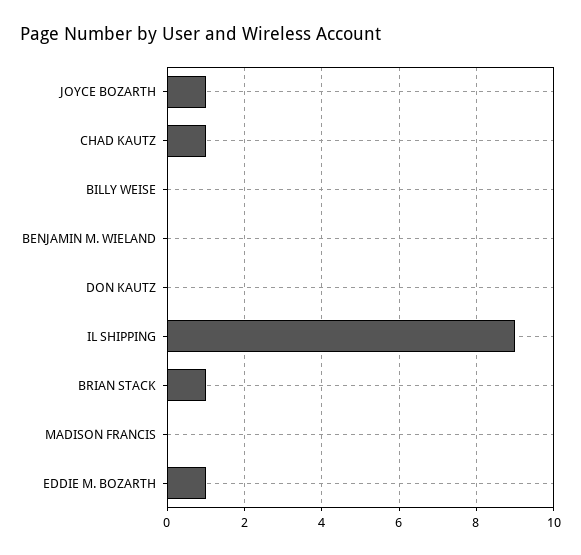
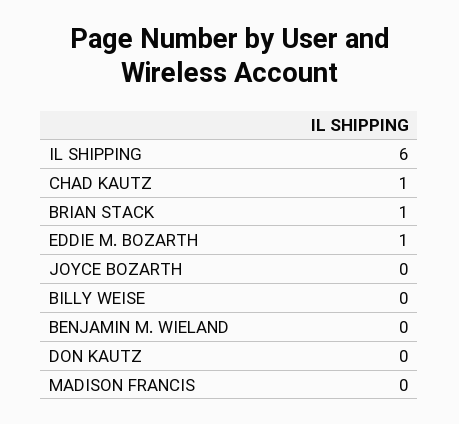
  {
-   "JOYCE BOZARTH": 1,
+   "JOYCE BOZARTH": 0,
    "CHAD KAUTZ": 1,
    "BILLY WEISE": 0,
    "BENJAMIN M. WIELAND": 0,
    "DON KAUTZ": 0,
-   "IL SHIPPING": 9,
+   "IL SHIPPING": 6,
    "BRIAN STACK": 1,
    "MADISON FRANCIS": 0,
    "EDDIE M. BOZARTH": 1
  }

